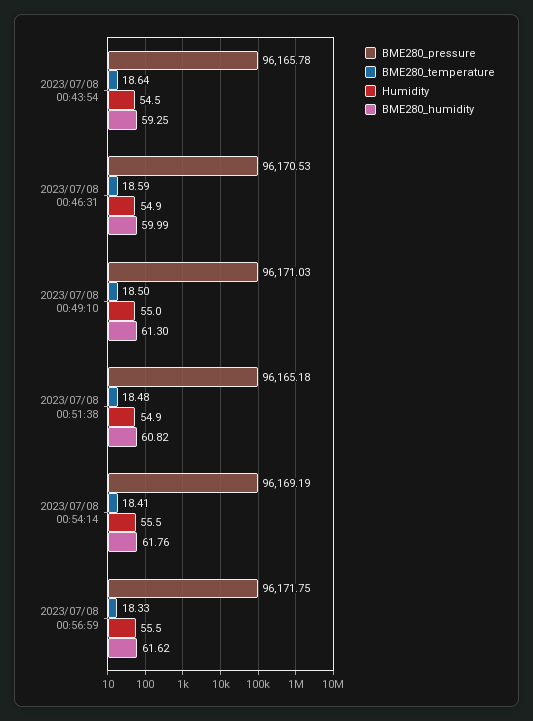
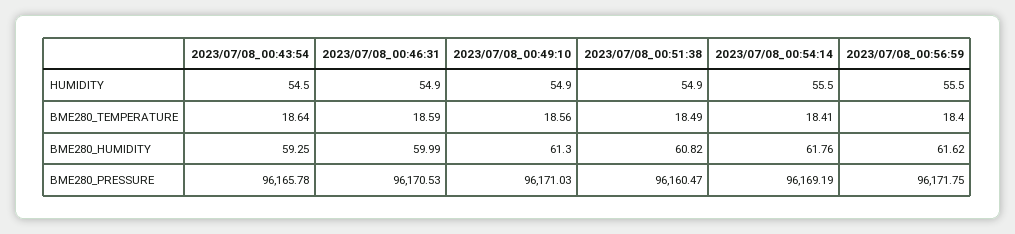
  {
    "BME280_pressure": {
      "2023/07/08 00:43:54": 96165.78,
      "2023/07/08 00:46:31": 96170.53,
      "2023/07/08 00:49:10": 96171.03,
-     "2023/07/08 00:51:38": 96165.18,
+     "2023/07/08 00:51:38": 96160.47,
      "2023/07/08 00:54:14": 96169.19,
      "2023/07/08 00:56:59": 96171.75
    },
    "BME280_temperature": {
      "2023/07/08 00:43:54": 18.64,
      "2023/07/08 00:46:31": 18.59,
-     "2023/07/08 00:49:10": 18.5,
+     "2023/07/08 00:49:10": 18.56,
-     "2023/07/08 00:51:38": 18.48,
+     "2023/07/08 00:51:38": 18.49,
      "2023/07/08 00:54:14": 18.41,
-     "2023/07/08 00:56:59": 18.33
+     "2023/07/08 00:56:59": 18.4
    },
    "Humidity": {
      "2023/07/08 00:43:54": 54.5,
      "2023/07/08 00:46:31": 54.9,
-     "2023/07/08 00:49:10": 55,
+     "2023/07/08 00:49:10": 54.9,
      "2023/07/08 00:51:38": 54.9,
      "2023/07/08 00:54:14": 55.5,
      "2023/07/08 00:56:59": 55.5
    },
    "BME280_humidity": {
      "2023/07/08 00:43:54": 59.25,
      "2023/07/08 00:46:31": 59.99,
      "2023/07/08 00:49:10": 61.3,
      "2023/07/08 00:51:38": 60.82,
      "2023/07/08 00:54:14": 61.76,
      "2023/07/08 00:56:59": 61.62
    }
  }

